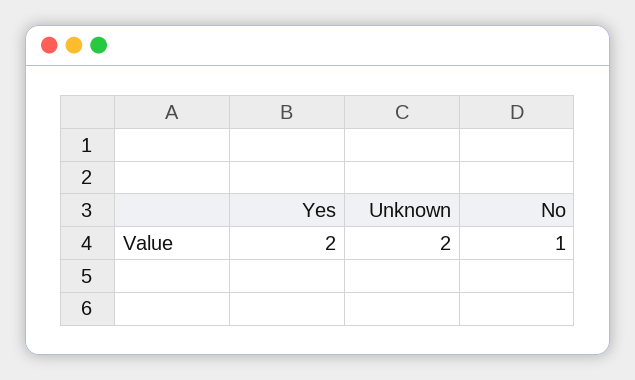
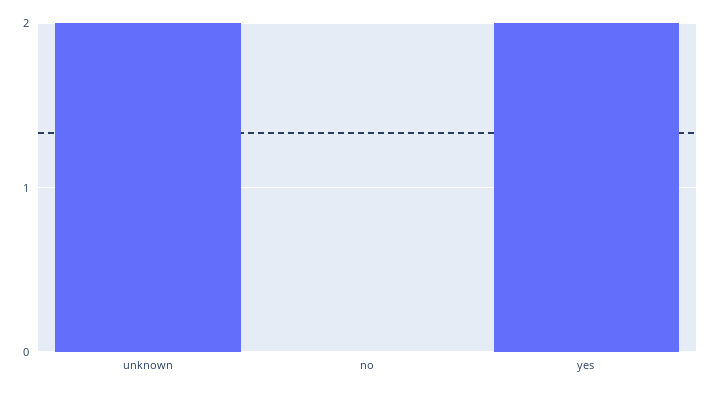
  {
    "Yes": 2,
    "Unknown": 2,
-   "No": 1
+   "No": 0
  }

